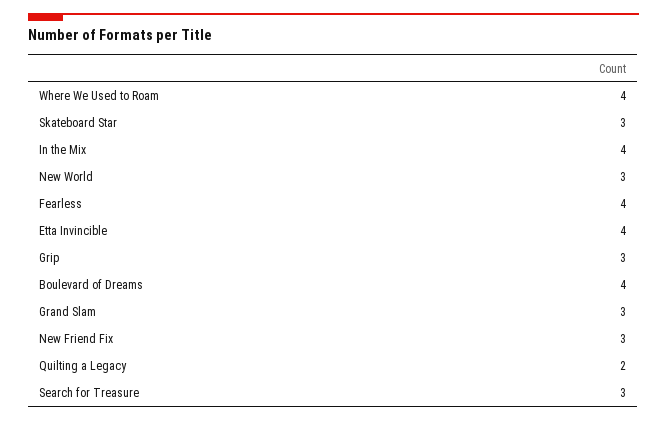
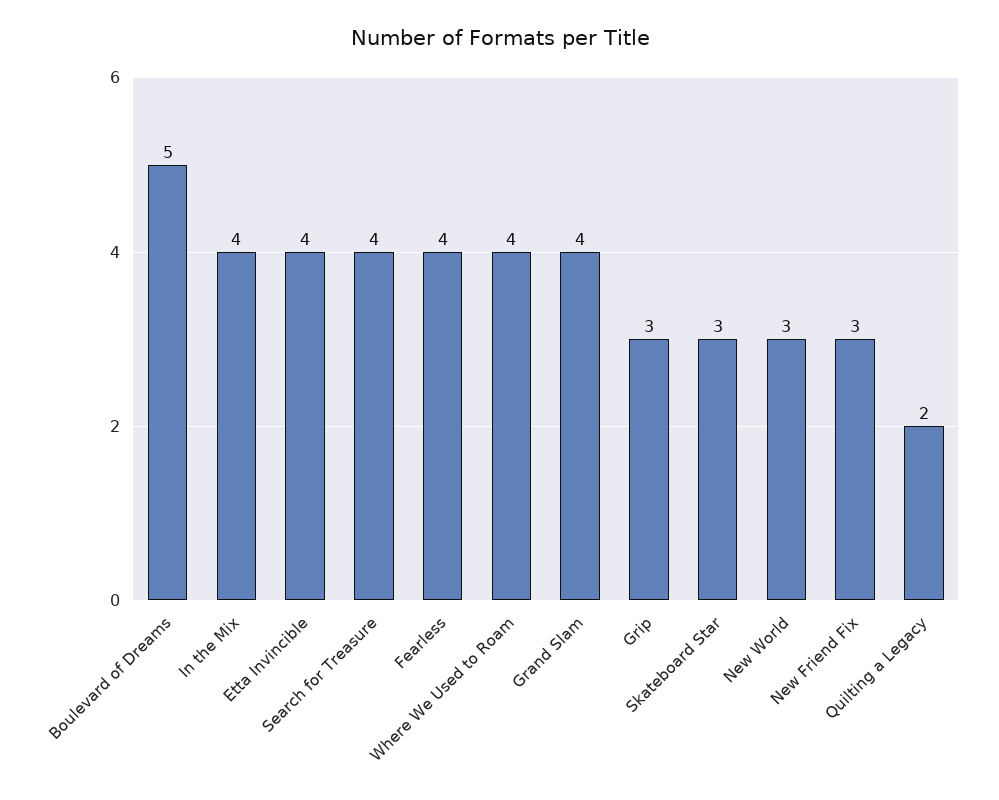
  {
    "Where We Used to Roam": 4,
    "Skateboard Star": 3,
    "In the Mix": 4,
    "New World": 3,
    "Fearless": 4,
    "Etta Invincible": 4,
    "Grip": 3,
-   "Boulevard of Dreams": 4,
+   "Boulevard of Dreams": 5,
-   "Grand Slam": 3,
+   "Grand Slam": 4,
    "New Friend Fix": 3,
    "Quilting a Legacy": 2,
-   "Search for Treasure": 3
+   "Search for Treasure": 4
  }

